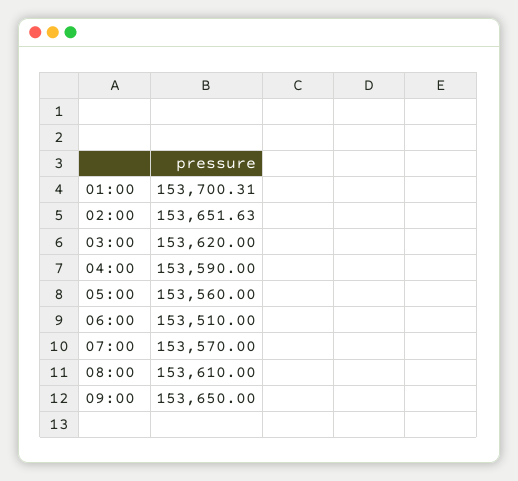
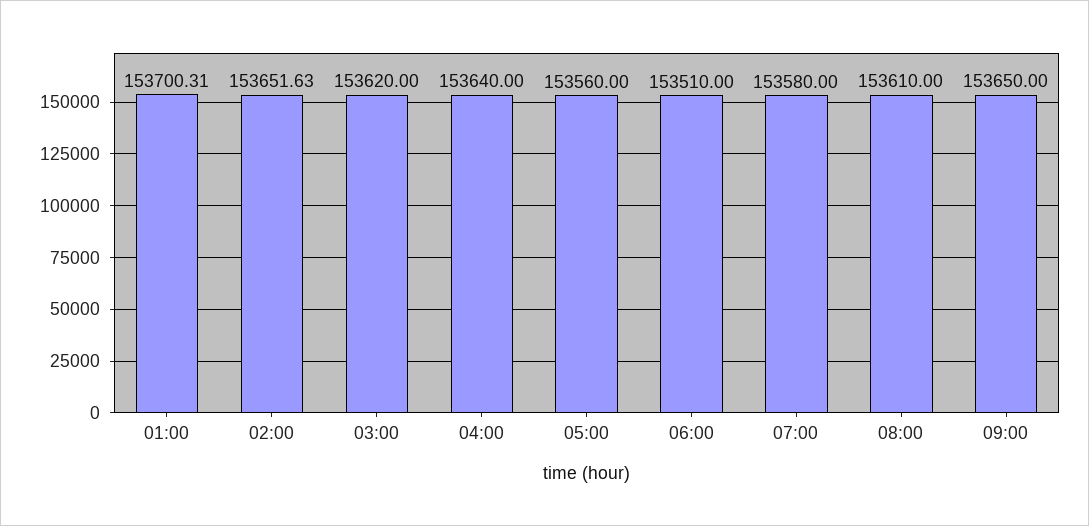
  {
    "01:00": 153700.31,
    "02:00": 153651.63,
    "03:00": 153620,
-   "04:00": 153590,
+   "04:00": 153640,
    "05:00": 153560,
    "06:00": 153510,
-   "07:00": 153570,
+   "07:00": 153580,
    "08:00": 153610,
    "09:00": 153650
  }

